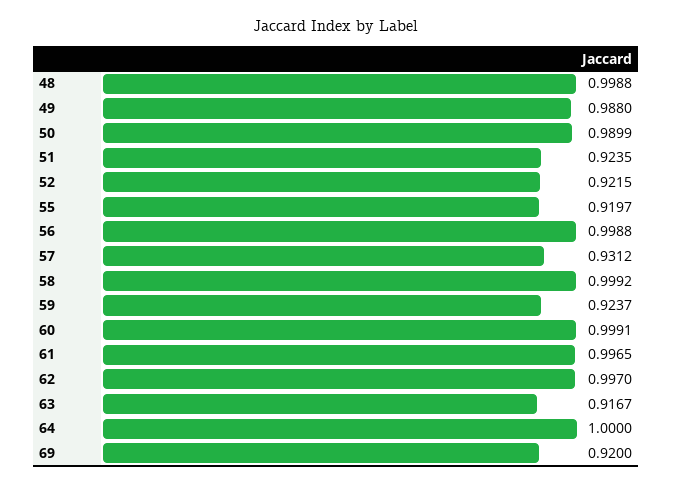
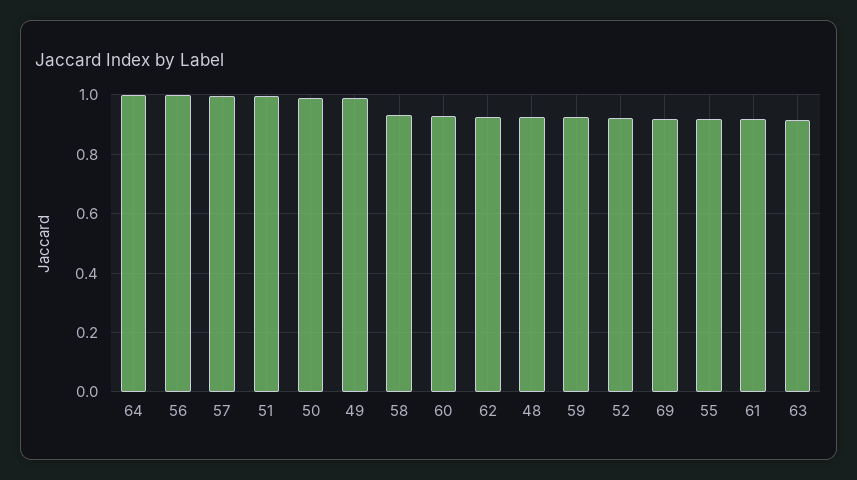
  {
-   "48": 0.9988,
+   "48": 0.925,
    "49": 0.988,
    "50": 0.9899,
-   "51": 0.9235,
+   "51": 1,
    "52": 0.9215,
    "55": 0.9197,
    "56": 0.9988,
-   "57": 0.9312,
+   "57": 1,
-   "58": 0.9992,
+   "58": 0.925,
    "59": 0.9237,
-   "60": 0.9991,
+   "60": 0.925,
-   "61": 0.9965,
+   "61": 0.925,
-   "62": 0.997,
+   "62": 0.925,
    "63": 0.9167,
    "64": 1,
    "69": 0.92
  }

